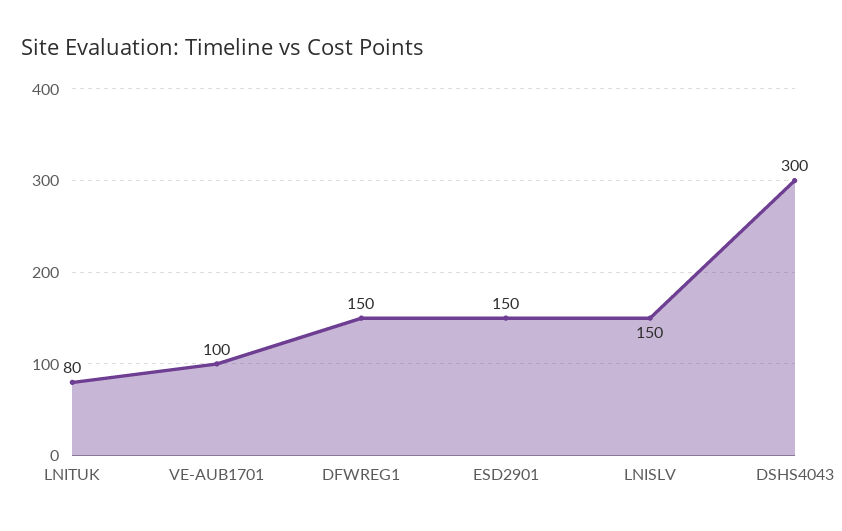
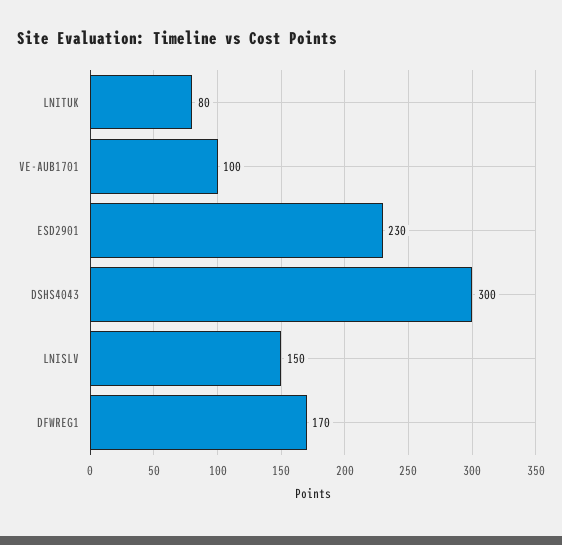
  {
    "LNITUK": 80,
    "VE-AUB1701": 100,
-   "DFWREG1": 150,
+   "DFWREG1": 170,
-   "ESD2901": 150,
+   "ESD2901": 230,
    "LNISLV": 150,
    "DSHS4043": 300
  }

